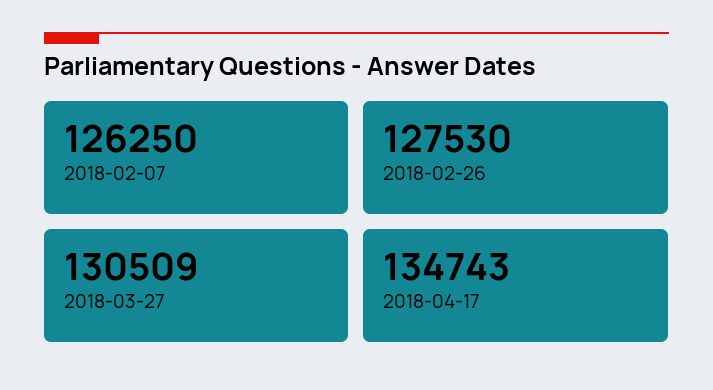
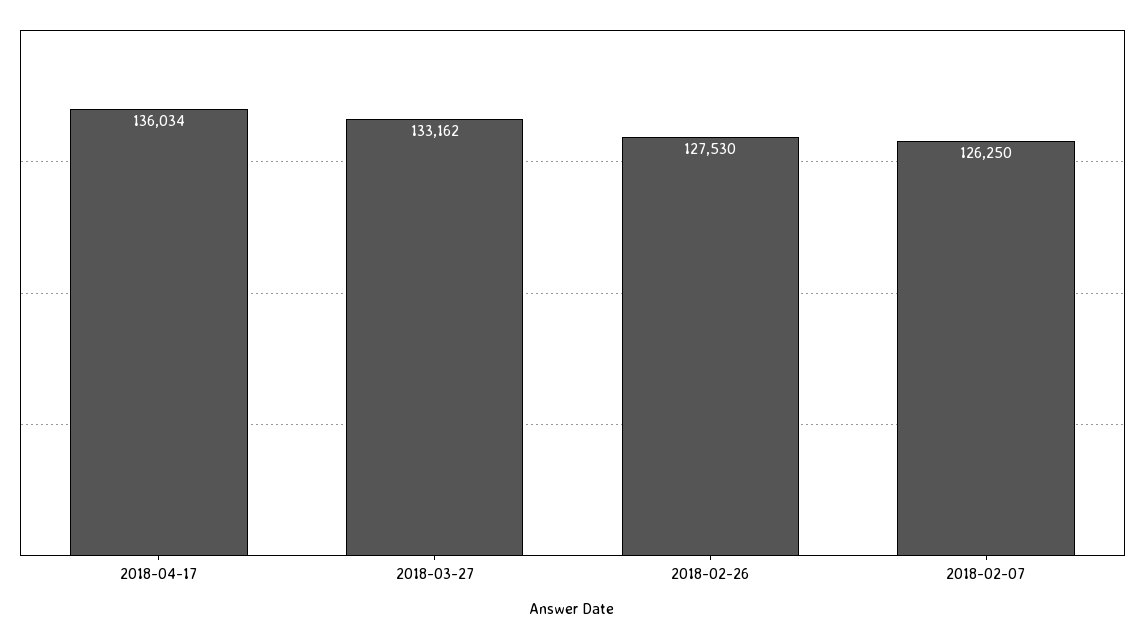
  {
    "2018-02-07": 126250,
    "2018-02-26": 127530,
-   "2018-03-27": 130509,
+   "2018-03-27": 133162,
-   "2018-04-17": 134743
+   "2018-04-17": 136034
  }

